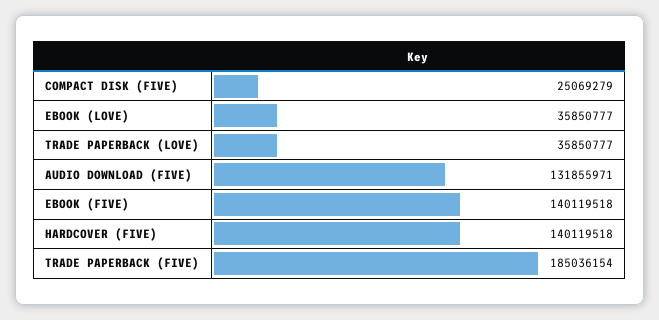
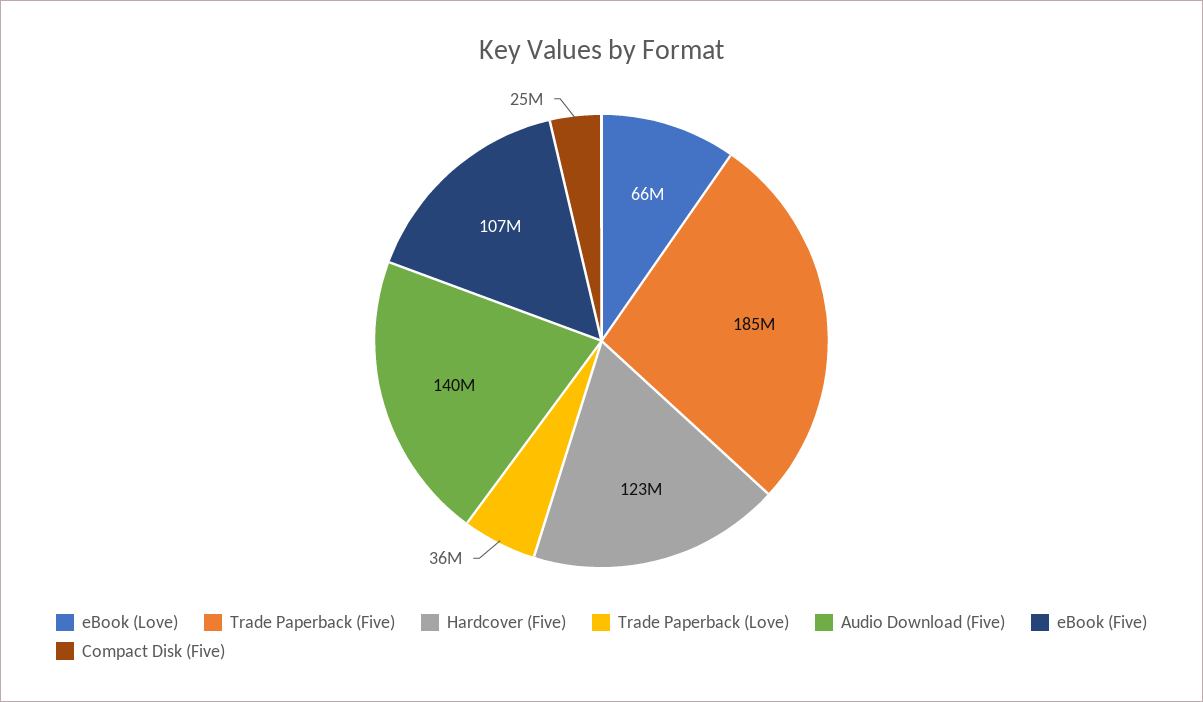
  {
    "COMPACT DISK (FIVE)": 25069279,
-   "EBOOK (LOVE)": 35850777,
+   "EBOOK (LOVE)": 66000000,
    "TRADE PAPERBACK (LOVE)": 35850777,
-   "AUDIO DOWNLOAD (FIVE)": 131855971,
+   "AUDIO DOWNLOAD (FIVE)": 140000000,
-   "EBOOK (FIVE)": 140119518,
+   "EBOOK (FIVE)": 107000000,
-   "HARDCOVER (FIVE)": 140119518,
+   "HARDCOVER (FIVE)": 123000000,
    "TRADE PAPERBACK (FIVE)": 185036154
  }

